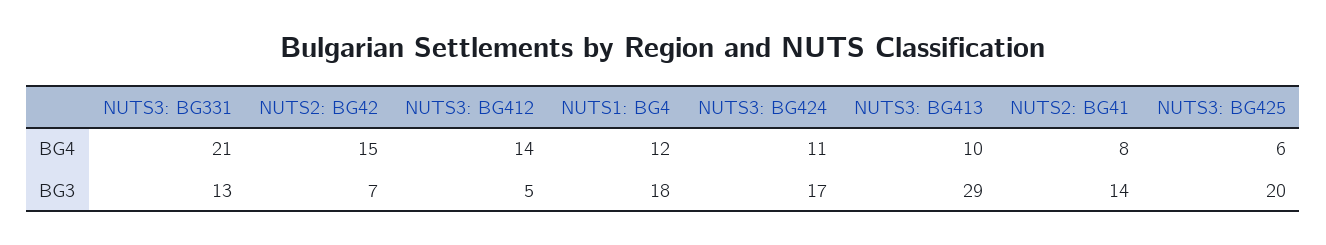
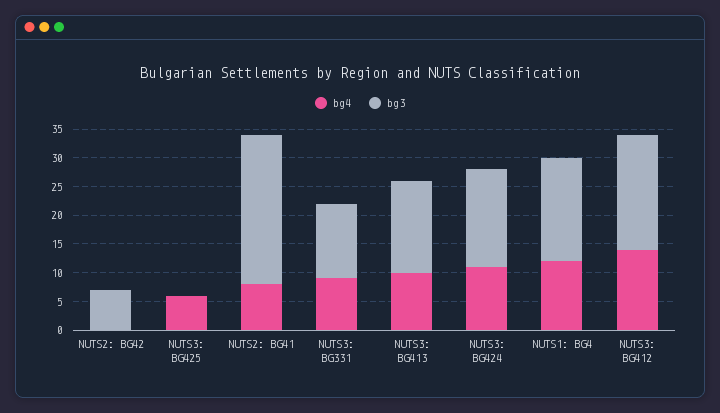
  {
    "BG4": {
-     "NUTS3: BG331": 21,
+     "NUTS3: BG331": 10,
-     "NUTS2: BG42": 15,
+     "NUTS2: BG42": 0,
      "NUTS3: BG412": 14,
      "NUTS1: BG4": 12,
      "NUTS3: BG424": 11,
      "NUTS3: BG413": 10,
      "NUTS2: BG41": 8,
      "NUTS3: BG425": 6
    },
    "BG3": {
      "NUTS3: BG331": 13,
      "NUTS2: BG42": 7,
-     "NUTS3: BG412": 5,
+     "NUTS3: BG412": 20,
      "NUTS1: BG4": 18,
      "NUTS3: BG424": 17,
-     "NUTS3: BG413": 29,
+     "NUTS3: BG413": 15,
-     "NUTS2: BG41": 14,
+     "NUTS2: BG41": 25,
-     "NUTS3: BG425": 20
+     "NUTS3: BG425": 0
    }
  }

